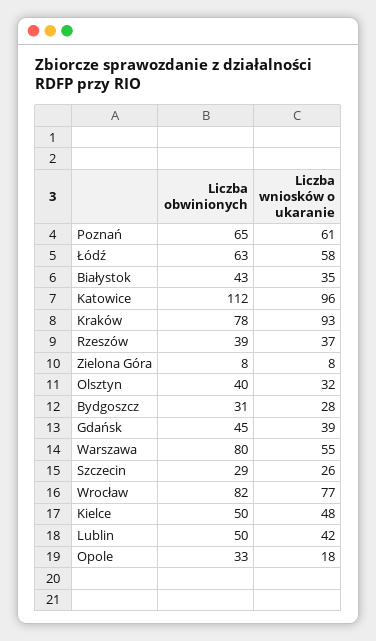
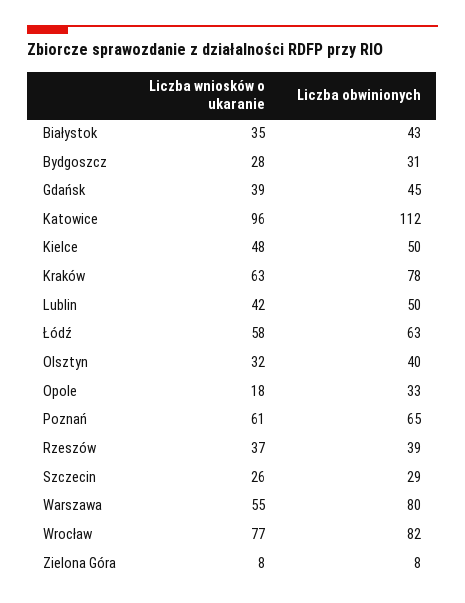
  {
    "Liczba obwinionych": {
      "Poznań": 65,
      "Łódź": 63,
      "Białystok": 43,
      "Katowice": 112,
      "Kraków": 78,
      "Rzeszów": 39,
      "Zielona Góra": 8,
      "Olsztyn": 40,
      "Bydgoszcz": 31,
      "Gdańsk": 45,
      "Warszawa": 80,
      "Szczecin": 29,
      "Wrocław": 82,
      "Kielce": 50,
      "Lublin": 50,
      "Opole": 33
    },
    "Liczba wniosków o ukaranie": {
      "Poznań": 61,
      "Łódź": 58,
      "Białystok": 35,
      "Katowice": 96,
-     "Kraków": 93,
+     "Kraków": 63,
      "Rzeszów": 37,
      "Zielona Góra": 8,
      "Olsztyn": 32,
      "Bydgoszcz": 28,
      "Gdańsk": 39,
      "Warszawa": 55,
      "Szczecin": 26,
      "Wrocław": 77,
      "Kielce": 48,
      "Lublin": 42,
      "Opole": 18
    }
  }

